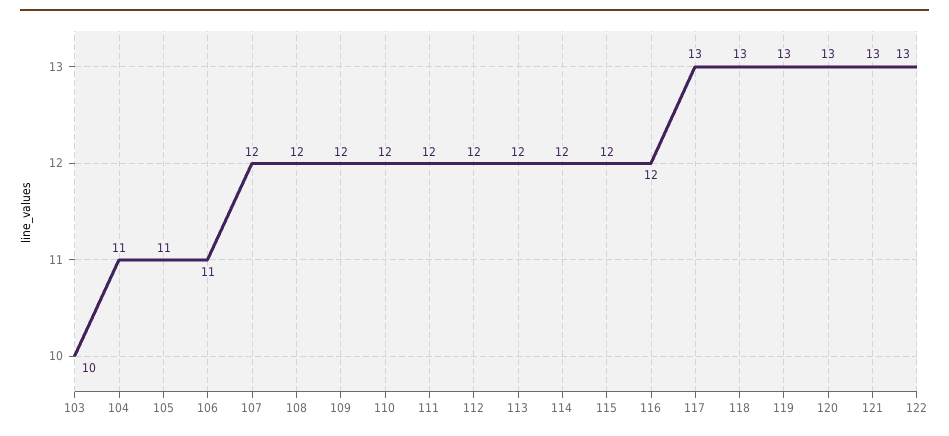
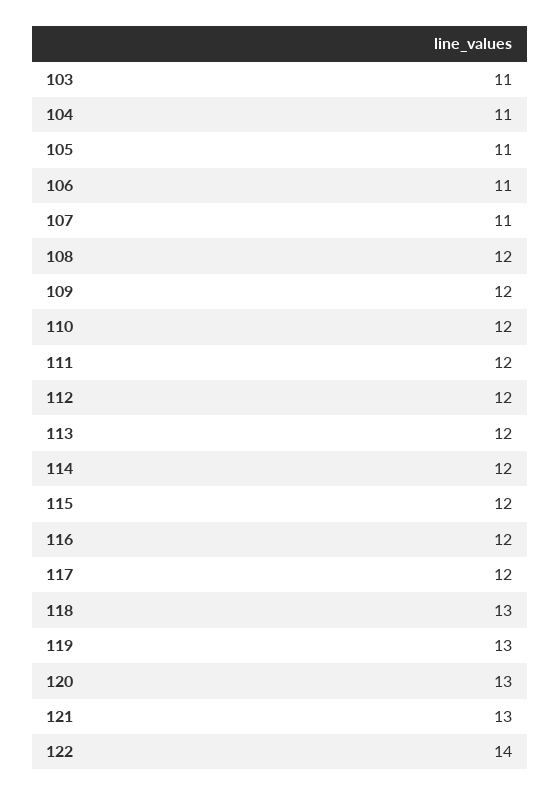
  {
-   "103": 10,
+   "103": 11,
    "104": 11,
    "105": 11,
    "106": 11,
-   "107": 12,
+   "107": 11,
    "108": 12,
    "109": 12,
    "110": 12,
    "111": 12,
    "112": 12,
    "113": 12,
    "114": 12,
    "115": 12,
    "116": 12,
-   "117": 13,
+   "117": 12,
    "118": 13,
    "119": 13,
    "120": 13,
    "121": 13,
-   "122": 13
+   "122": 14
  }

